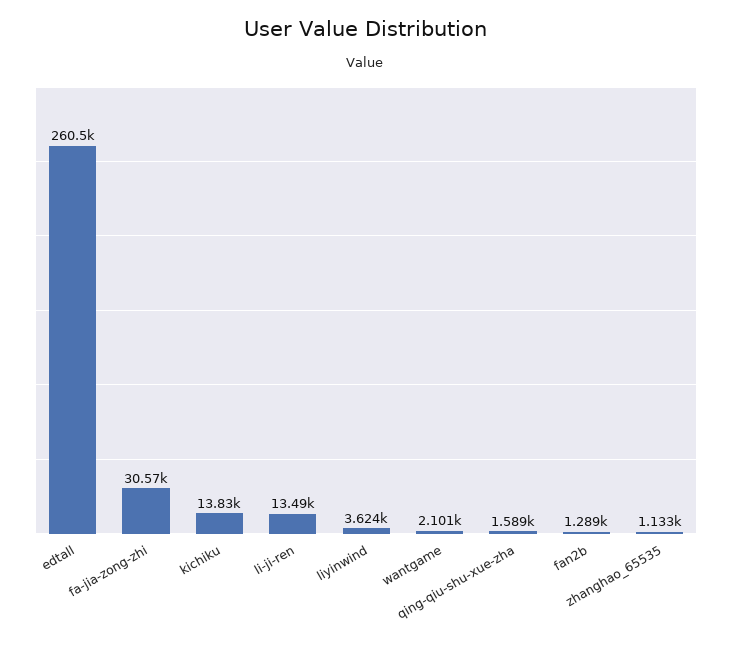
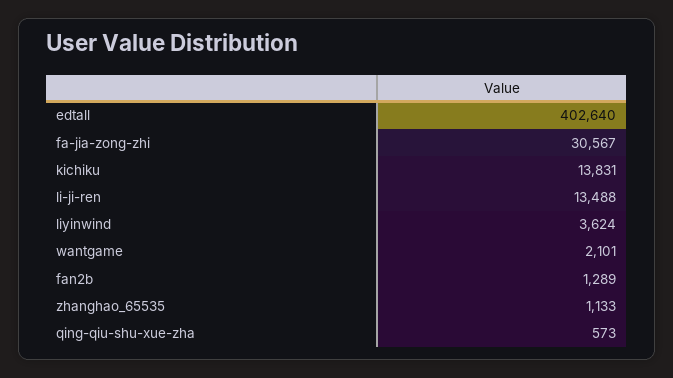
  {
-   "edtall": 260500,
+   "edtall": 402640,
    "fa-jia-zong-zhi": 30567,
    "kichiku": 13831,
    "li-ji-ren": 13488,
    "liyinwind": 3624,
    "wantgame": 2101,
-   "qing-qiu-shu-xue-zha": 1589,
+   "qing-qiu-shu-xue-zha": 573,
    "fan2b": 1289,
    "zhanghao_65535": 1133
  }

